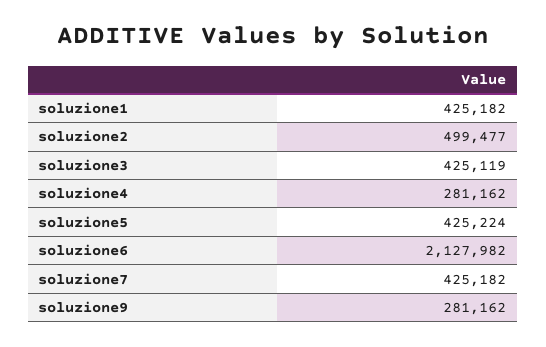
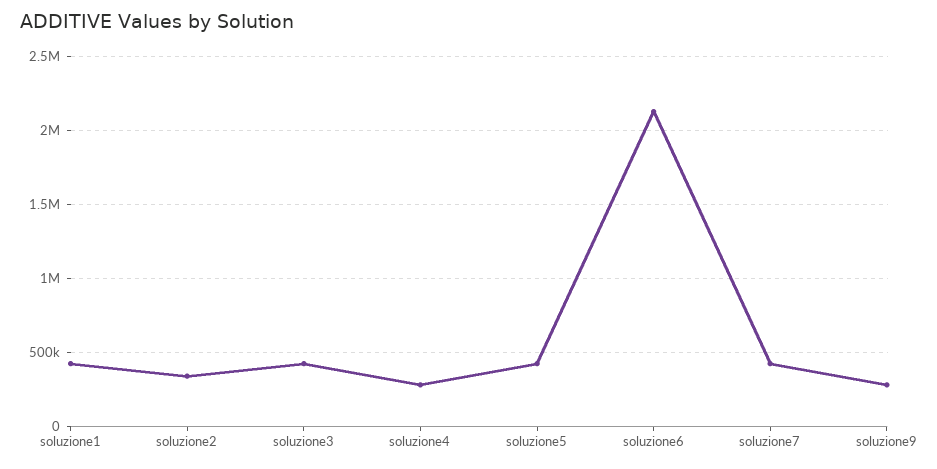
  {
    "soluzione1": 425182,
-   "soluzione2": 499477,
+   "soluzione2": 350000,
    "soluzione3": 425119,
    "soluzione4": 281162,
    "soluzione5": 425224,
    "soluzione6": 2127982,
    "soluzione7": 425182,
    "soluzione9": 281162
  }

